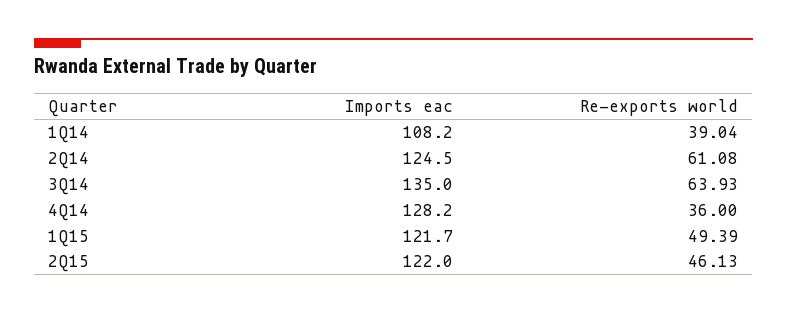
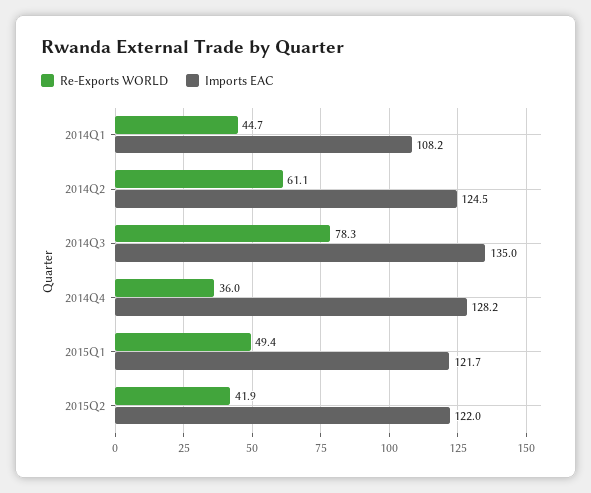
  {
    "Imports eac": {
      "1Q14": 108.2,
      "2Q14": 124.5,
      "3Q14": 135,
      "4Q14": 128.2,
      "1Q15": 121.7,
      "2Q15": 122
    },
    "Re-exports world": {
-     "1Q14": 39.04,
+     "1Q14": 44.7,
      "2Q14": 61.08,
-     "3Q14": 63.93,
+     "3Q14": 78.3,
      "4Q14": 36,
      "1Q15": 49.39,
-     "2Q15": 46.13
+     "2Q15": 41.9
    }
  }

